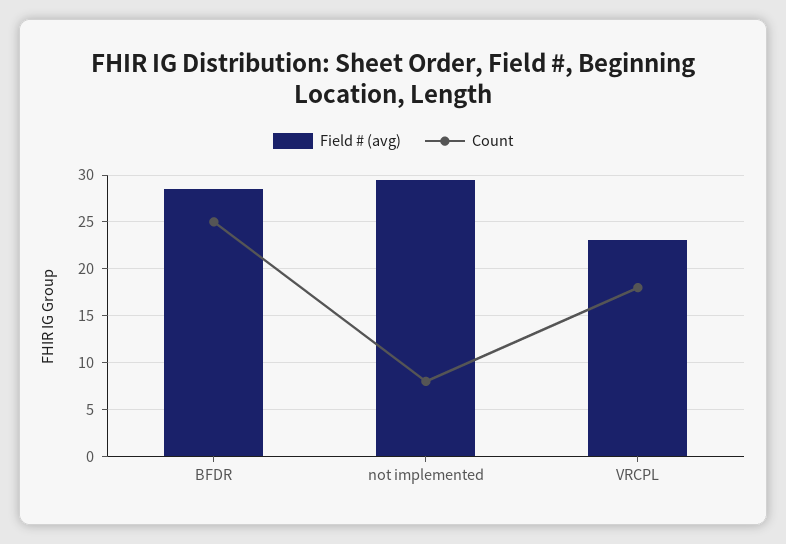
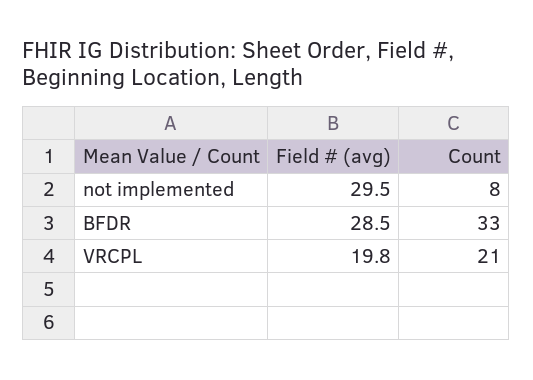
  {
    "Field # (avg)": {
      "BFDR": 28.5,
      "not implemented": 29.5,
-     "VRCPL": 23
+     "VRCPL": 19.8
    },
    "Count": {
-     "BFDR": 25,
+     "BFDR": 33,
      "not implemented": 8,
-     "VRCPL": 18
+     "VRCPL": 21
    }
  }

